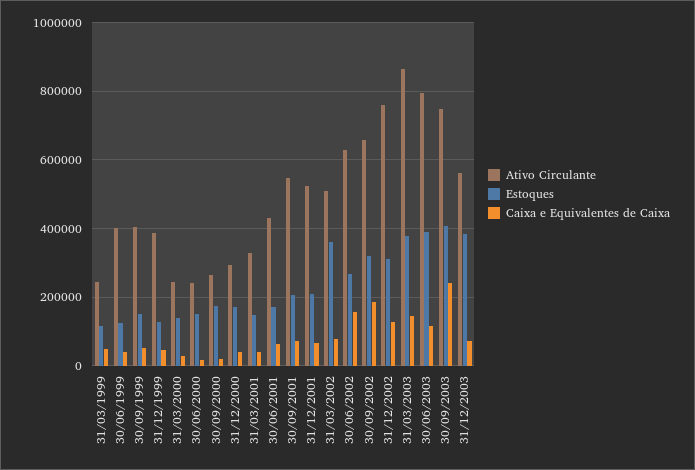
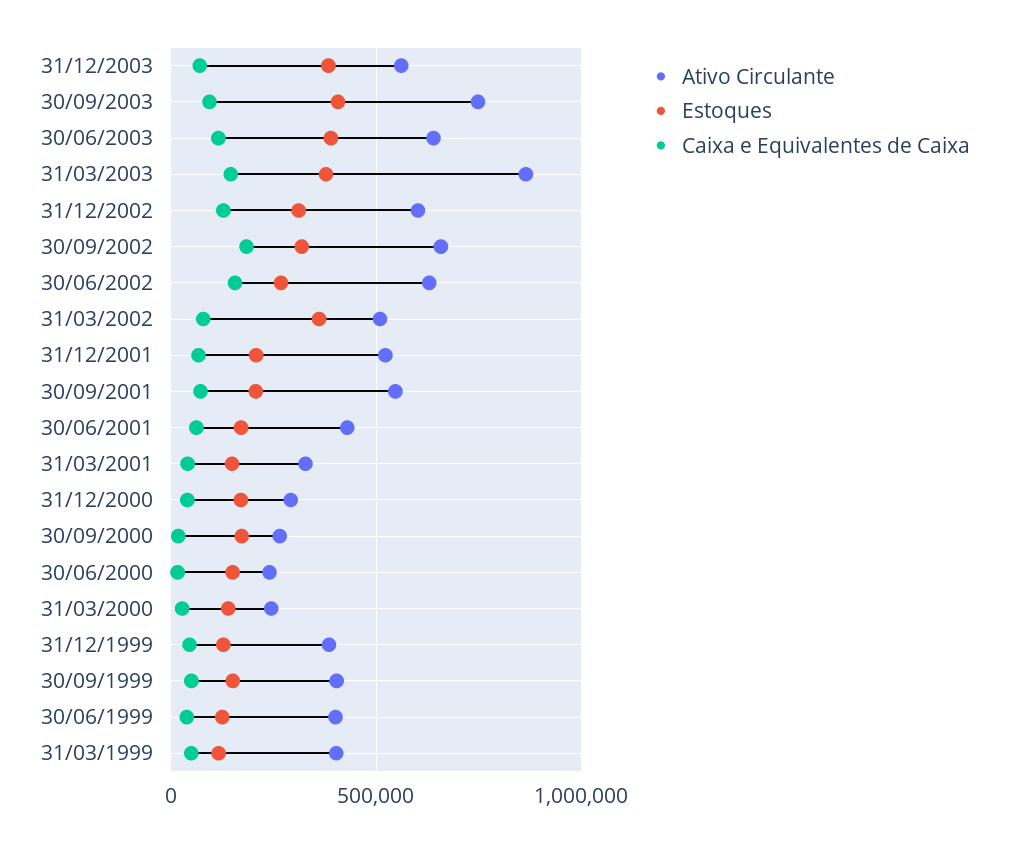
  {
    "Ativo Circulante": {
-     "31/03/1999": 240000,
+     "31/03/1999": 400000,
      "30/06/1999": 400000,
      "30/09/1999": 400000,
      "31/12/1999": 380000,
      "31/03/2000": 240000,
      "30/06/2000": 240000,
      "30/09/2000": 260000,
      "31/12/2000": 300000,
      "31/03/2001": 320000,
      "30/06/2001": 420000,
      "30/09/2001": 540000,
      "31/12/2001": 520000,
      "31/03/2002": 500000,
      "30/06/2002": 620000,
      "30/09/2002": 660000,
-     "31/12/2002": 760000,
+     "31/12/2002": 600000,
      "31/03/2003": 860000,
-     "30/06/2003": 800000,
+     "30/06/2003": 650000,
      "30/09/2003": 740000,
      "31/12/2003": 560000
    },
    "Estoques": {
      "31/03/1999": 120000,
      "30/06/1999": 120000,
      "30/09/1999": 160000,
      "31/12/1999": 120000,
      "31/03/2000": 140000,
      "30/06/2000": 160000,
      "30/09/2000": 180000,
      "31/12/2000": 180000,
      "31/03/2001": 140000,
      "30/06/2001": 180000,
      "30/09/2001": 200000,
      "31/12/2001": 200000,
      "31/03/2002": 360000,
      "30/06/2002": 260000,
      "30/09/2002": 320000,
      "31/12/2002": 320000,
      "31/03/2003": 380000,
      "30/06/2003": 400000,
      "30/09/2003": 400000,
      "31/12/2003": 380000
    },
    "Caixa e Equivalentes de Caixa": {
      "31/03/1999": 60000,
      "30/06/1999": 40000,
      "30/09/1999": 60000,
      "31/12/1999": 40000,
      "31/03/2000": 20000,
      "30/06/2000": 20000,
      "30/09/2000": 20000,
      "31/12/2000": 40000,
      "31/03/2001": 40000,
      "30/06/2001": 60000,
      "30/09/2001": 80000,
      "31/12/2001": 60000,
      "31/03/2002": 80000,
      "30/06/2002": 160000,
      "30/09/2002": 180000,
      "31/12/2002": 120000,
      "31/03/2003": 140000,
      "30/06/2003": 120000,
-     "30/09/2003": 240000,
+     "30/09/2003": 100000,
      "31/12/2003": 80000
    }
  }

